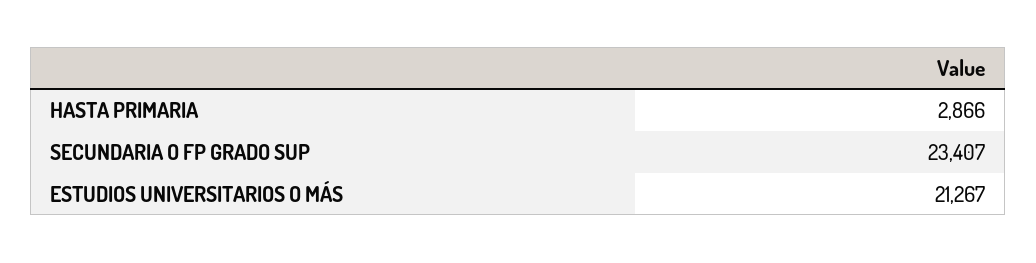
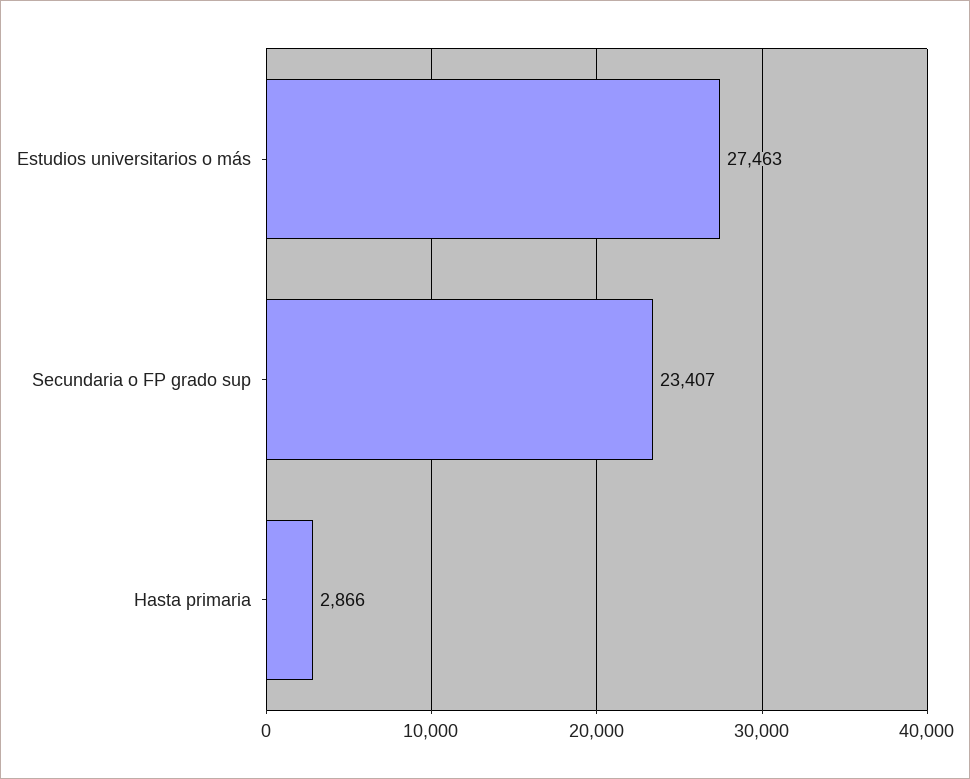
  {
    "HASTA PRIMARIA": 2866,
    "SECUNDARIA O FP GRADO SUP": 23407,
-   "ESTUDIOS UNIVERSITARIOS O MÁS": 21267
+   "ESTUDIOS UNIVERSITARIOS O MÁS": 27463
  }

